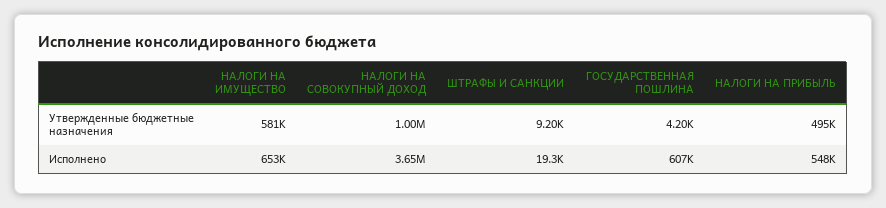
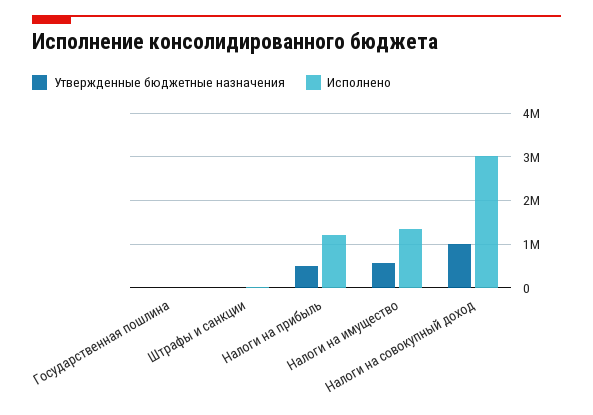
  {
    "Утвержденные бюджетные назначения": {
      "НАЛОГИ НА ИМУЩЕСТВО": 581000,
      "НАЛОГИ НА СОВОКУПНЫЙ ДОХОД": 1000000,
      "ШТРАФЫ И САНКЦИИ": 9200,
      "ГОСУДАРСТВЕННАЯ ПОШЛИНА": 4200,
      "НАЛОГИ НА ПРИБЫЛЬ": 495000
    },
    "Исполнено": {
-     "НАЛОГИ НА ИМУЩЕСТВО": 653000,
+     "НАЛОГИ НА ИМУЩЕСТВО": 1400000,
-     "НАЛОГИ НА СОВОКУПНЫЙ ДОХОД": 3650000,
+     "НАЛОГИ НА СОВОКУПНЫЙ ДОХОД": 3000000,
      "ШТРАФЫ И САНКЦИИ": 19300,
-     "ГОСУДАРСТВЕННАЯ ПОШЛИНА": 607000,
+     "ГОСУДАРСТВЕННАЯ ПОШЛИНА": 0,
-     "НАЛОГИ НА ПРИБЫЛЬ": 548000
+     "НАЛОГИ НА ПРИБЫЛЬ": 1200000
    }
  }

